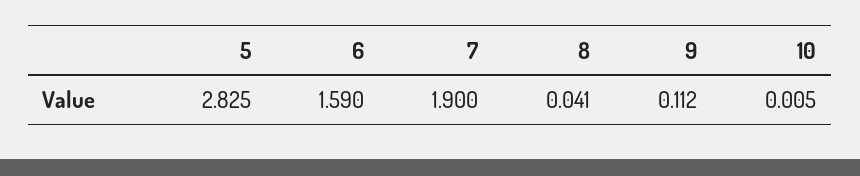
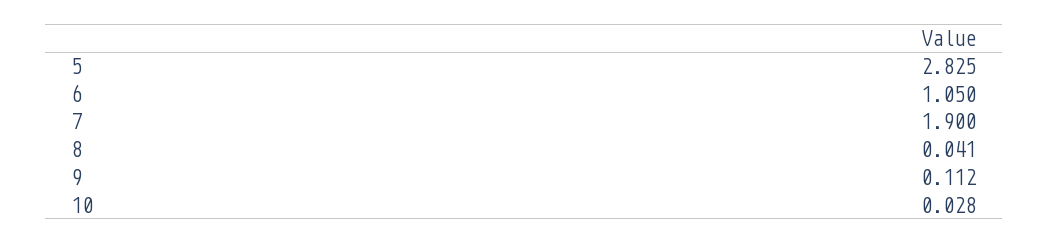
  {
    "5": 2.825,
-   "6": 1.59,
+   "6": 1.05,
    "7": 1.9,
    "8": 0.041,
    "9": 0.112,
-   "10": 0.005
+   "10": 0.028
  }

